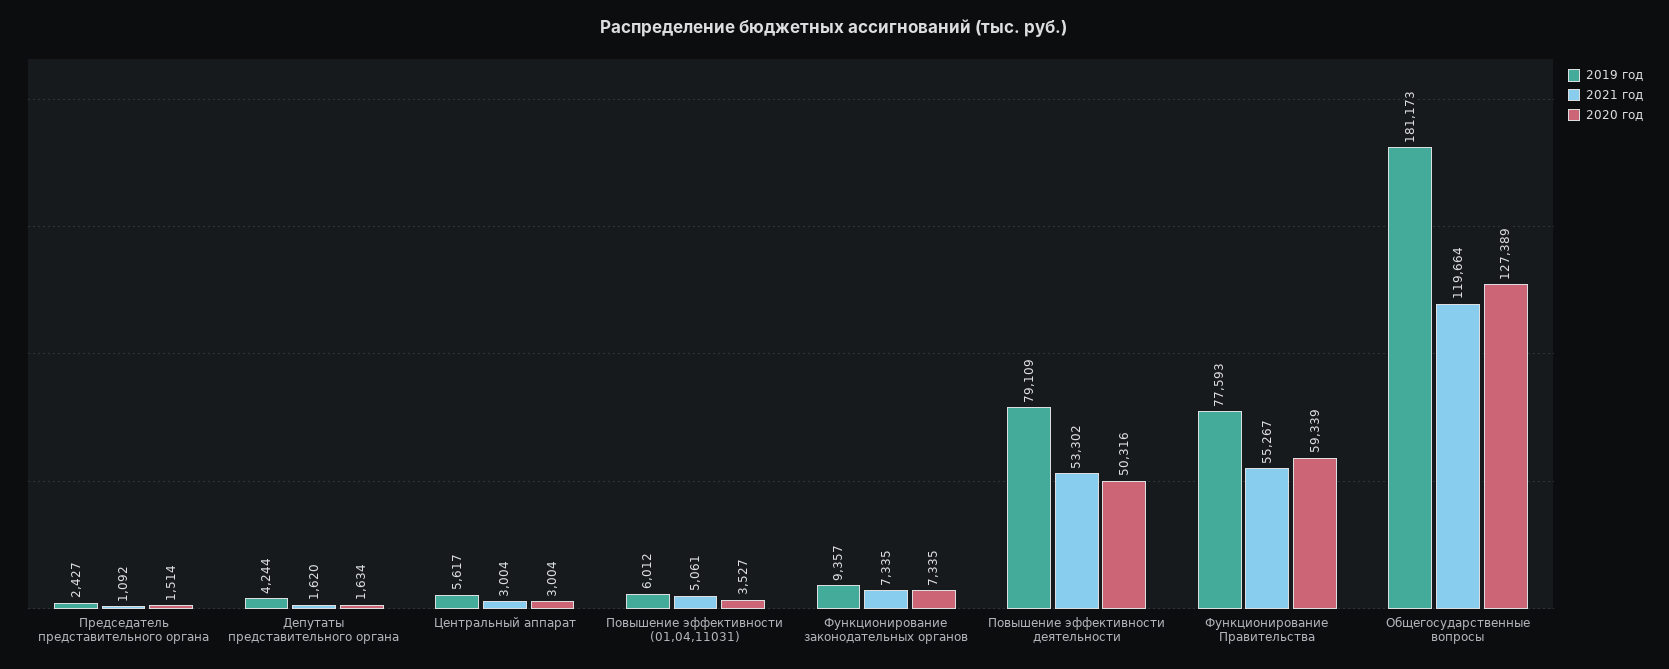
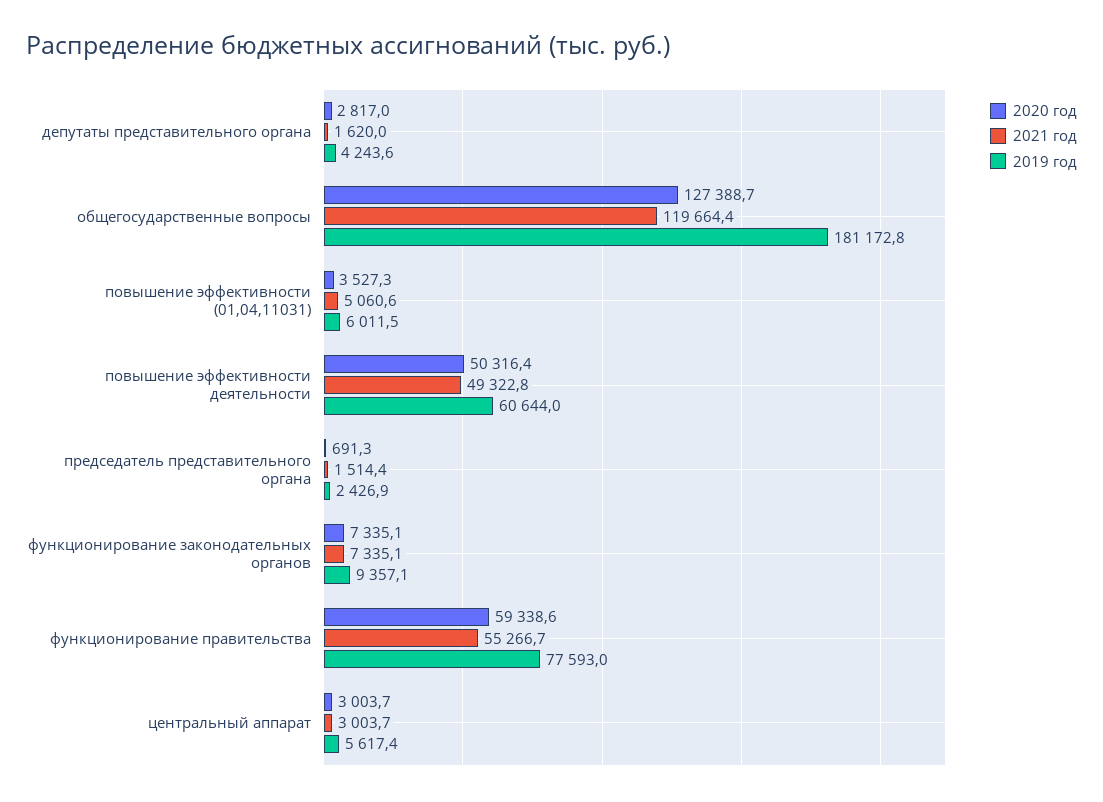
  {
    "2019 год": {
      "Председатель представительного органа": 2426.9,
      "Депутаты представительного органа": 4243.6,
      "Центральный аппарат": 5617.4,
      "Повышение эффективности (01,04,11031)": 6011.5,
      "Функционирование законодательных органов": 9357.1,
-     "Повышение эффективности деятельности": 79109,
+     "Повышение эффективности деятельности": 60644,
      "Функционирование Правительства": 77593,
      "Общегосударственные вопросы": 181172.8
    },
    "2021 год": {
-     "Председатель представительного органа": 1092,
+     "Председатель представительного органа": 1514.4,
      "Депутаты представительного органа": 1620,
      "Центральный аппарат": 3003.7,
      "Повышение эффективности (01,04,11031)": 5060.6,
      "Функционирование законодательных органов": 7335.1,
-     "Повышение эффективности деятельности": 53302,
+     "Повышение эффективности деятельности": 49322.8,
      "Функционирование Правительства": 55266.7,
      "Общегосударственные вопросы": 119664.4
    },
    "2020 год": {
-     "Председатель представительного органа": 1514,
+     "Председатель представительного органа": 691.3,
-     "Депутаты представительного органа": 1634,
+     "Депутаты представительного органа": 2817,
      "Центральный аппарат": 3003.7,
      "Повышение эффективности (01,04,11031)": 3527.3,
      "Функционирование законодательных органов": 7335.1,
      "Повышение эффективности деятельности": 50316.4,
      "Функционирование Правительства": 59338.6,
      "Общегосударственные вопросы": 127388.7
    }
  }

